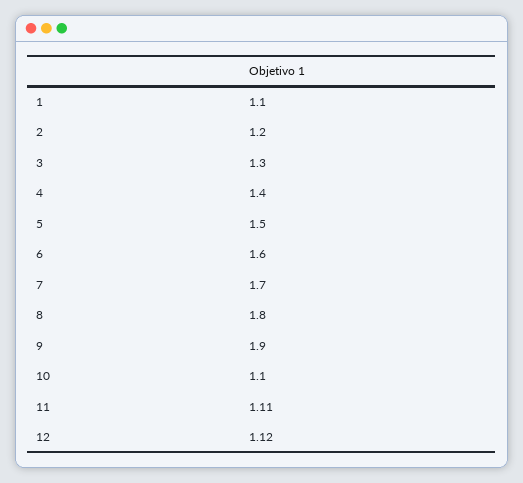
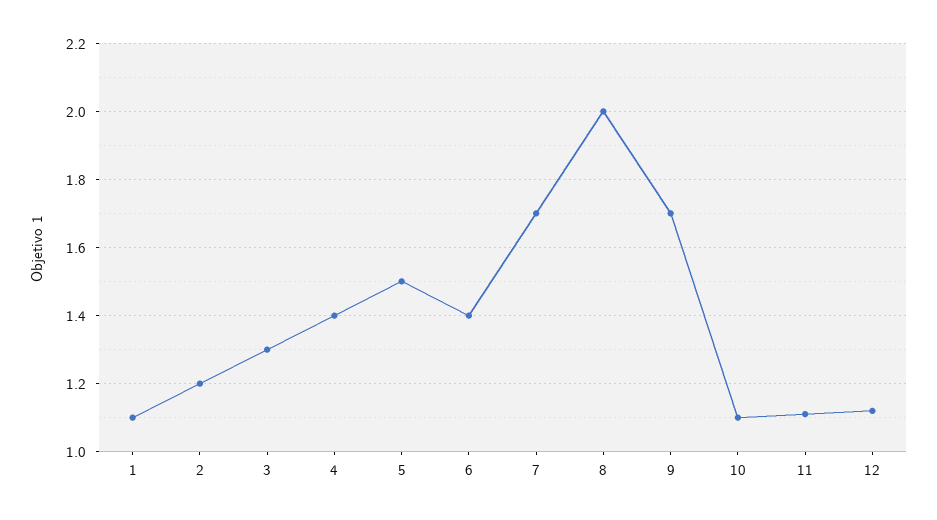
  {
    "1": 1.1,
    "2": 1.2,
    "3": 1.3,
    "4": 1.4,
    "5": 1.5,
-   "6": 1.6,
+   "6": 1.4,
    "7": 1.7,
-   "8": 1.8,
+   "8": 2,
-   "9": 1.9,
+   "9": 1.7,
    "10": 1.1,
    "11": 1.11,
    "12": 1.12
  }

